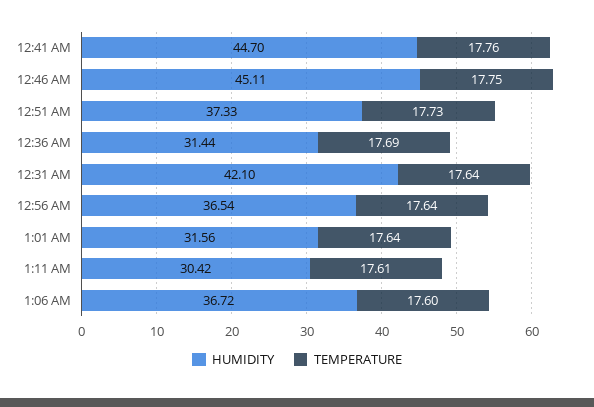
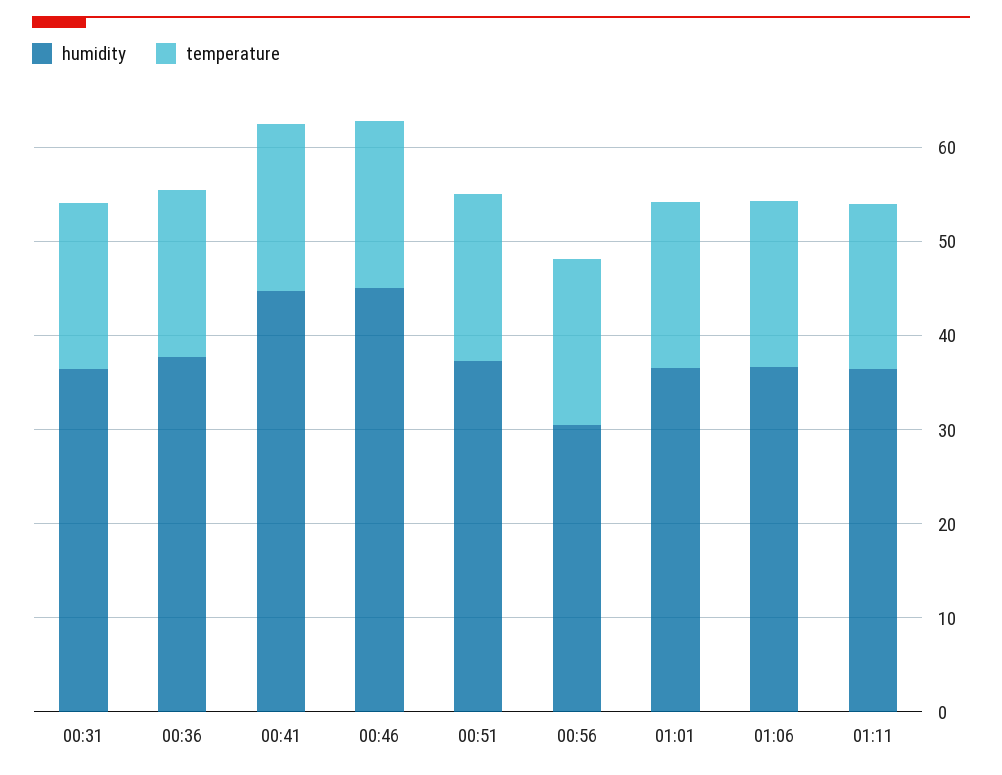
  {
    "HUMIDITY": {
      "12:41 AM": 44.7,
      "12:46 AM": 45.11,
      "12:51 AM": 37.33,
-     "12:36 AM": 31.44,
+     "12:36 AM": 38,
-     "12:31 AM": 42.1,
+     "12:31 AM": 36,
-     "12:56 AM": 36.54,
+     "12:56 AM": 30,
-     "1:01 AM": 31.56,
+     "1:01 AM": 36,
-     "1:11 AM": 30.42,
+     "1:11 AM": 36,
      "1:06 AM": 36.72
    },
    "TEMPERATURE": {
      "12:41 AM": 17.76,
      "12:46 AM": 17.75,
      "12:51 AM": 17.73,
      "12:36 AM": 17.69,
      "12:31 AM": 17.64,
      "12:56 AM": 17.64,
      "1:01 AM": 17.64,
      "1:11 AM": 17.61,
      "1:06 AM": 17.6
    }
  }

